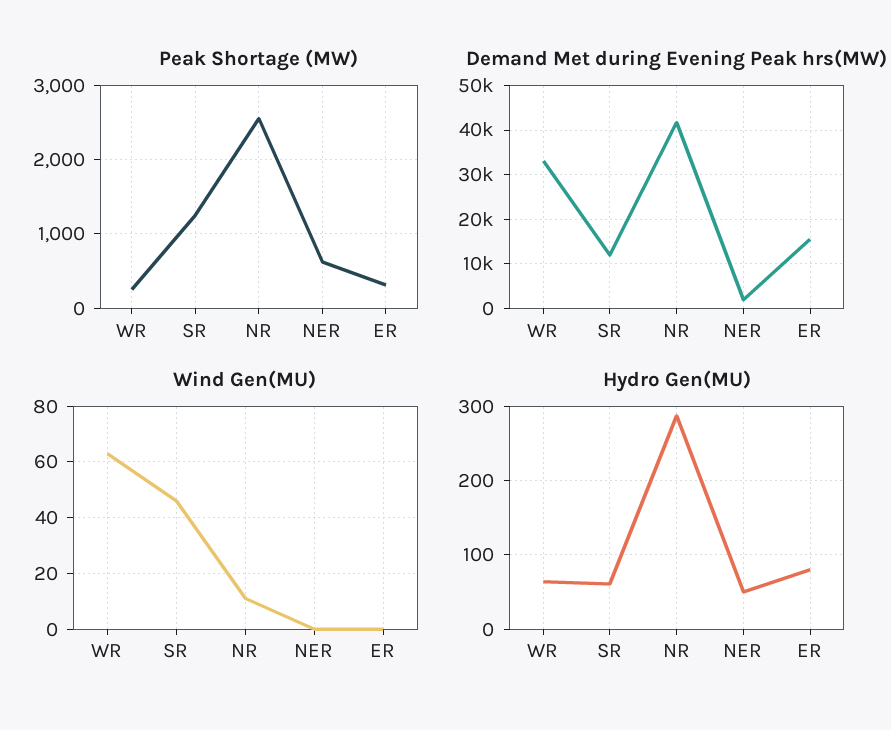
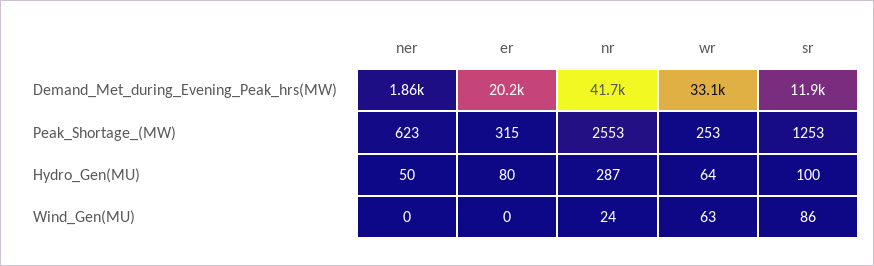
  {
    "Peak Shortage (MW)": {
      "WR": 253,
      "SR": 1253,
      "NR": 2553,
      "NER": 623,
      "ER": 315
    },
    "Demand Met during Evening Peak hrs(MW)": {
      "WR": 33100,
      "SR": 11900,
      "NR": 41700,
      "NER": 1860,
-     "ER": 16000
+     "ER": 20200
    },
    "Wind Gen(MU)": {
      "WR": 63,
-     "SR": 45,
+     "SR": 86,
-     "NR": 10,
+     "NR": 24,
      "NER": 0,
      "ER": 0
    },
    "Hydro Gen(MU)": {
      "WR": 64,
-     "SR": 60,
+     "SR": 100,
      "NR": 287,
      "NER": 50,
      "ER": 80
    }
  }

